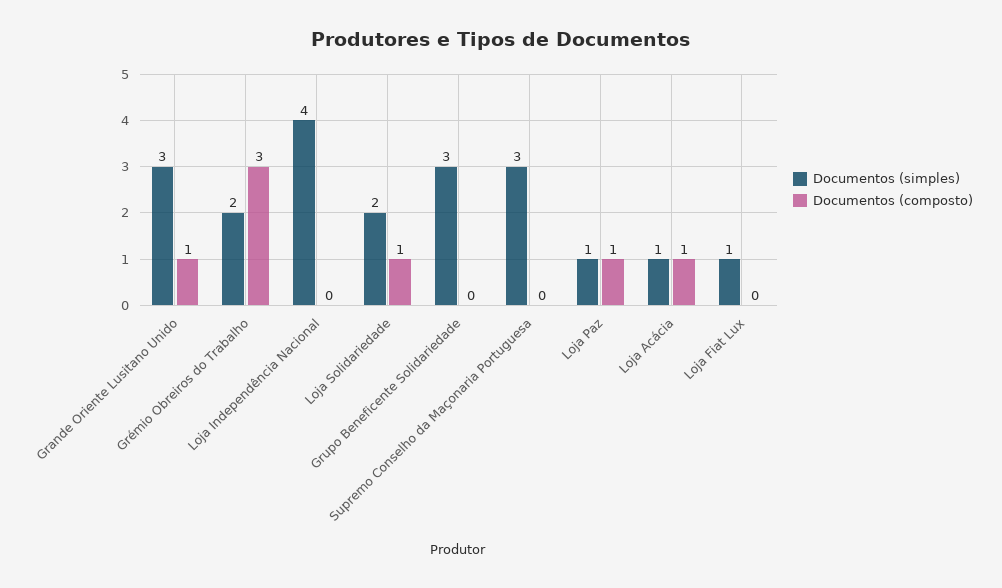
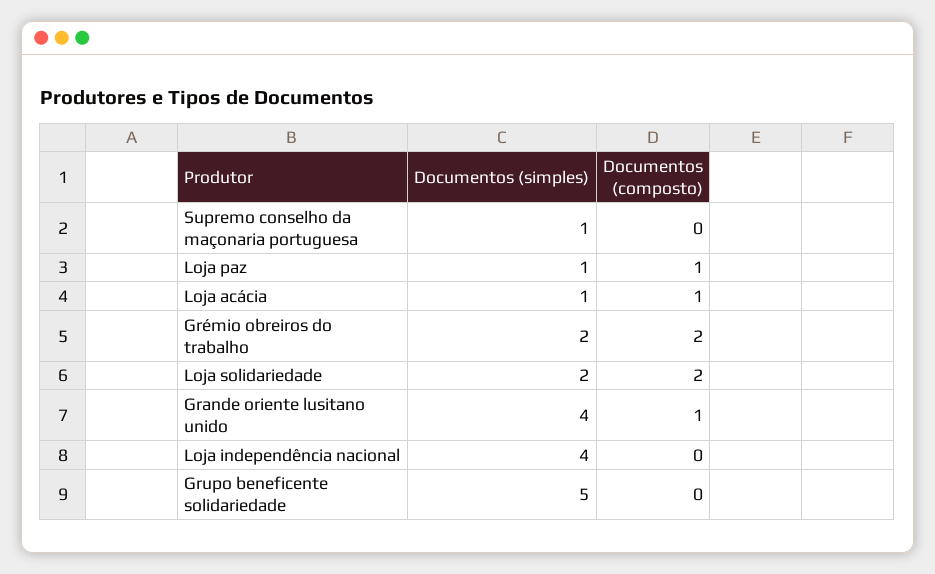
  {
    "Documentos (simples)": {
-     "Grande Oriente Lusitano Unido": 3,
+     "Grande Oriente Lusitano Unido": 4,
      "Grémio Obreiros do Trabalho": 2,
      "Loja Independência Nacional": 4,
      "Loja Solidariedade": 2,
-     "Grupo Beneficente Solidariedade": 3,
+     "Grupo Beneficente Solidariedade": 5,
-     "Supremo Conselho da Maçonaria Portuguesa": 3,
+     "Supremo Conselho da Maçonaria Portuguesa": 1,
      "Loja Paz": 1,
-     "Loja Acácia": 1,
+     "Loja Acácia": 1
-     "Loja Fiat Lux": 1
    },
    "Documentos (composto)": {
      "Grande Oriente Lusitano Unido": 1,
-     "Grémio Obreiros do Trabalho": 3,
+     "Grémio Obreiros do Trabalho": 2,
      "Loja Independência Nacional": 0,
-     "Loja Solidariedade": 1,
+     "Loja Solidariedade": 2,
      "Grupo Beneficente Solidariedade": 0,
      "Supremo Conselho da Maçonaria Portuguesa": 0,
      "Loja Paz": 1,
-     "Loja Acácia": 1,
+     "Loja Acácia": 1
-     "Loja Fiat Lux": 0
    }
  }

